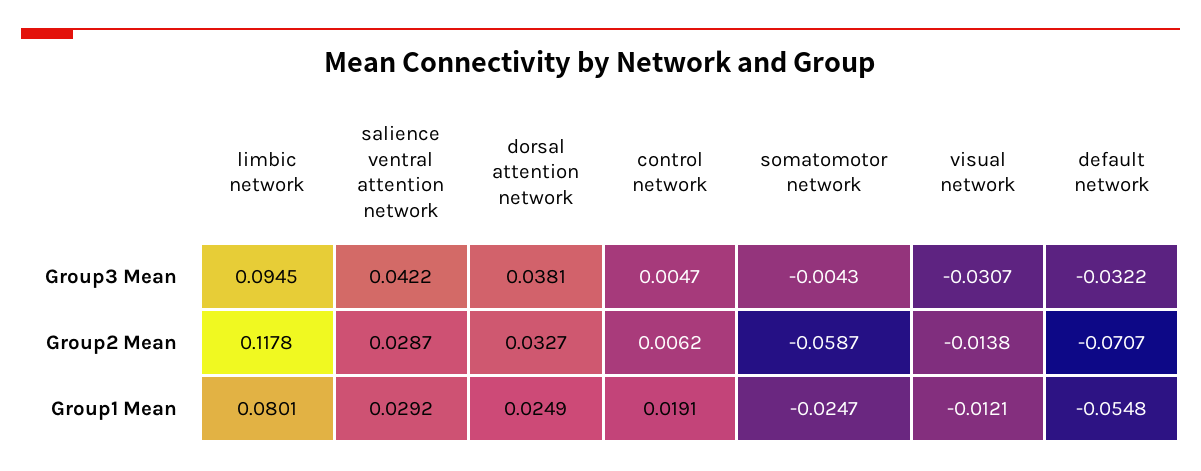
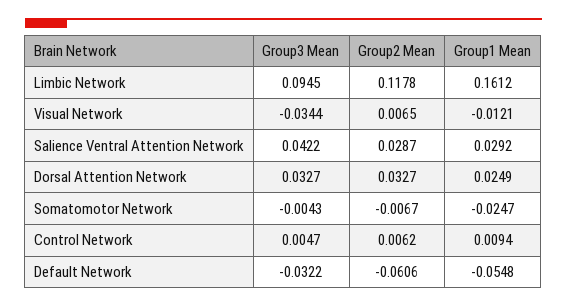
  {
    "limbic network": {
      "Group3 Mean": 0.0945,
      "Group2 Mean": 0.1178,
-     "Group1 Mean": 0.0801
+     "Group1 Mean": 0.1612
    },
    "salience ventral attention network": {
      "Group3 Mean": 0.0422,
      "Group2 Mean": 0.0287,
      "Group1 Mean": 0.0292
    },
    "dorsal attention network": {
-     "Group3 Mean": 0.0381,
+     "Group3 Mean": 0.0327,
      "Group2 Mean": 0.0327,
      "Group1 Mean": 0.0249
    },
    "control network": {
      "Group3 Mean": 0.0047,
      "Group2 Mean": 0.0062,
-     "Group1 Mean": 0.0191
+     "Group1 Mean": 0.0094
    },
    "somatomotor network": {
      "Group3 Mean": -0.0043,
-     "Group2 Mean": -0.0587,
+     "Group2 Mean": -0.0067,
      "Group1 Mean": -0.0247
    },
    "visual network": {
-     "Group3 Mean": -0.0307,
+     "Group3 Mean": -0.0344,
-     "Group2 Mean": -0.0138,
+     "Group2 Mean": 0.0065,
      "Group1 Mean": -0.0121
    },
    "default network": {
      "Group3 Mean": -0.0322,
-     "Group2 Mean": -0.0707,
+     "Group2 Mean": -0.0606,
      "Group1 Mean": -0.0548
    }
  }

